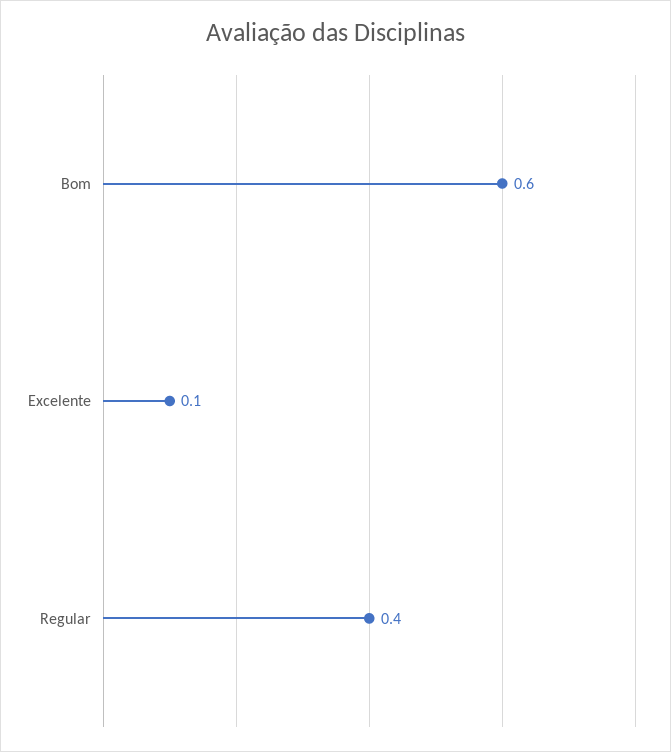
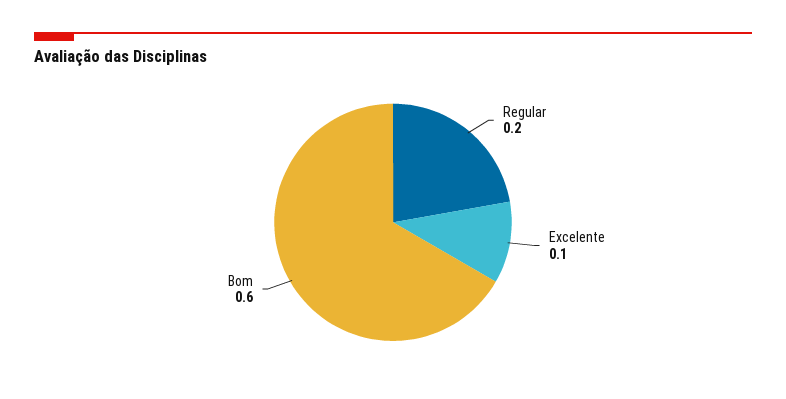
  {
    "Bom": 0.6,
    "Excelente": 0.1,
-   "Regular": 0.4
+   "Regular": 0.2
  }

